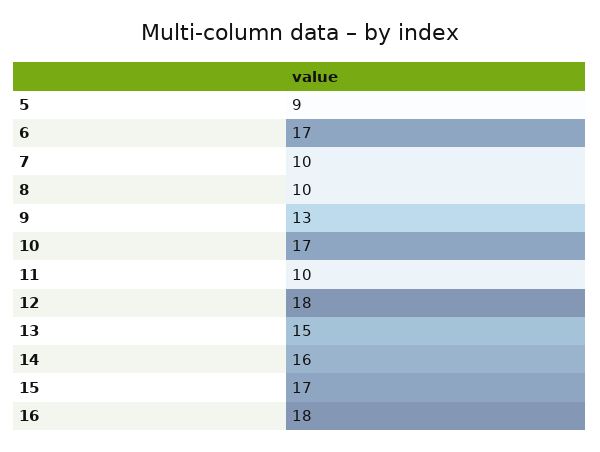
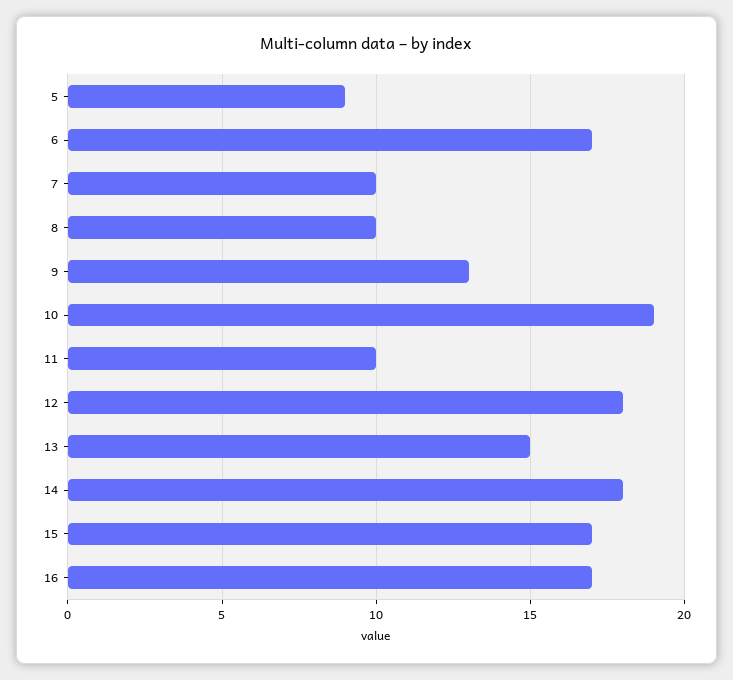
  {
    "5": 9,
    "6": 17,
    "7": 10,
    "8": 10,
    "9": 13,
-   "10": 17,
+   "10": 19,
    "11": 10,
    "12": 18,
    "13": 15,
-   "14": 16,
+   "14": 18,
    "15": 17,
-   "16": 18
+   "16": 17
  }

